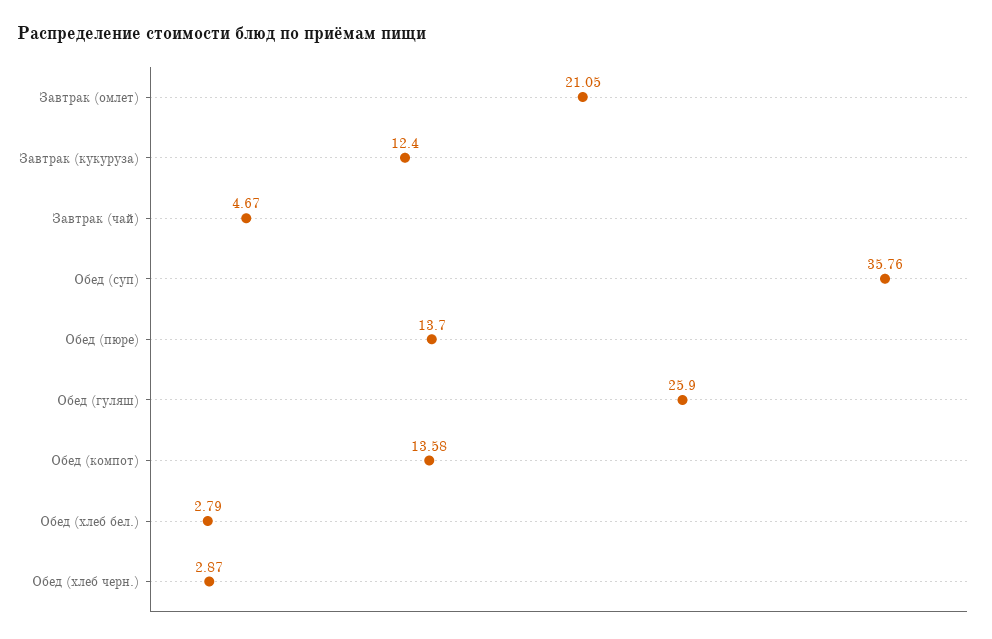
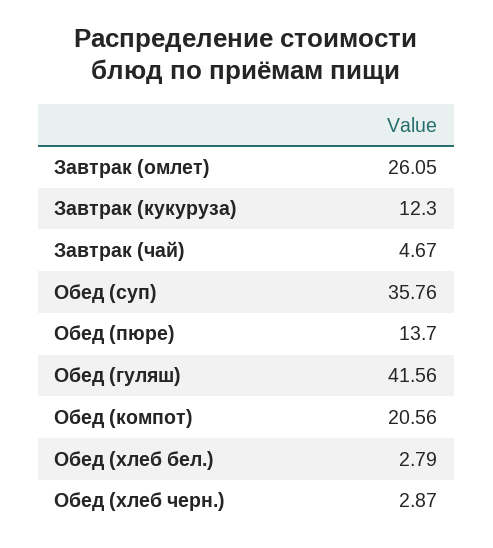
  {
-   "Завтрак (омлет)": 21.05,
+   "Завтрак (омлет)": 26.05,
-   "Завтрак (кукуруза)": 12.4,
+   "Завтрак (кукуруза)": 12.3,
    "Завтрак (чай)": 4.67,
    "Обед (суп)": 35.76,
    "Обед (пюре)": 13.7,
-   "Обед (гуляш)": 25.9,
+   "Обед (гуляш)": 41.56,
-   "Обед (компот)": 13.58,
+   "Обед (компот)": 20.56,
    "Обед (хлеб бел.)": 2.79,
    "Обед (хлеб черн.)": 2.87
  }

